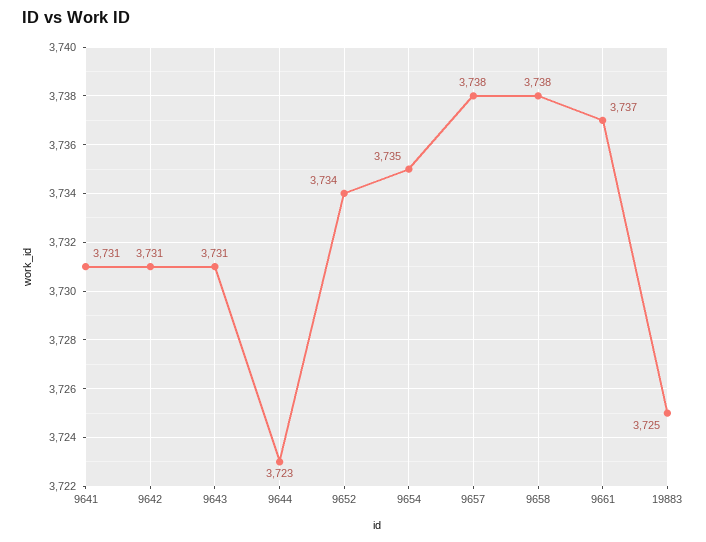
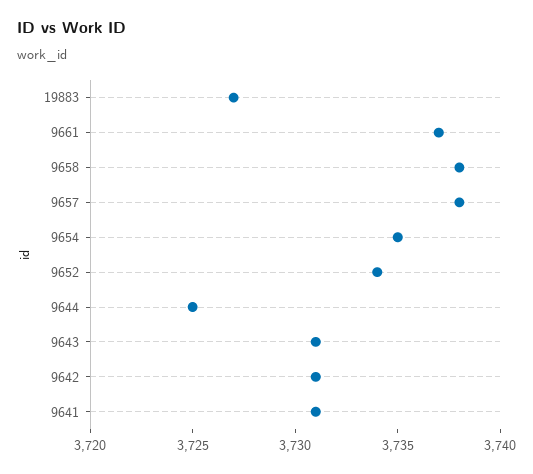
  {
    "9641": 3731,
    "9642": 3731,
    "9643": 3731,
-   "9644": 3723,
+   "9644": 3725,
    "9652": 3734,
    "9654": 3735,
    "9657": 3738,
    "9658": 3738,
    "9661": 3737,
-   "19883": 3725
+   "19883": 3727
  }

